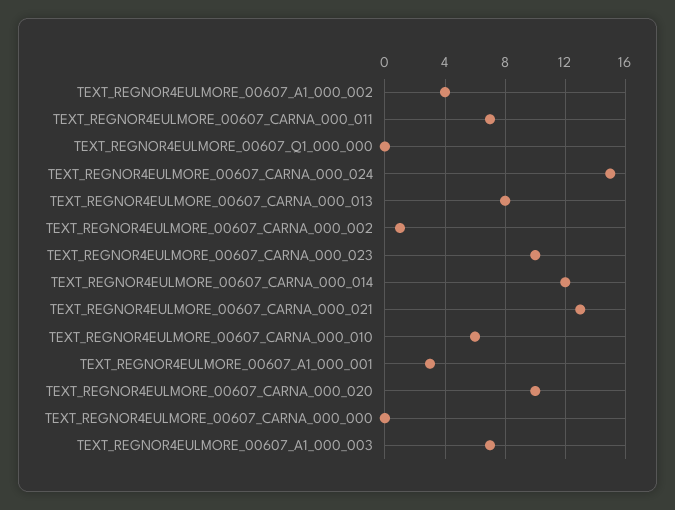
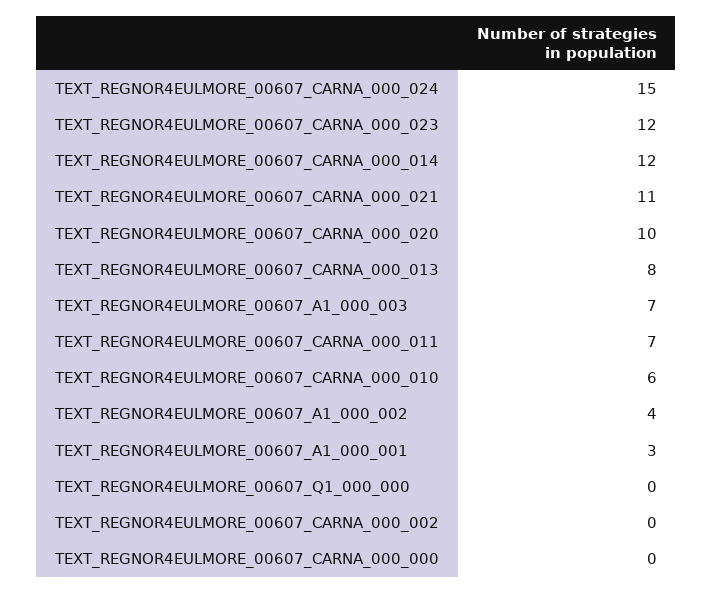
  {
    "TEXT_REGNOR4EULMORE_00607_A1_000_002": 4,
    "TEXT_REGNOR4EULMORE_00607_CARNA_000_011": 7,
    "TEXT_REGNOR4EULMORE_00607_Q1_000_000": 0,
    "TEXT_REGNOR4EULMORE_00607_CARNA_000_024": 15,
    "TEXT_REGNOR4EULMORE_00607_CARNA_000_013": 8,
-   "TEXT_REGNOR4EULMORE_00607_CARNA_000_002": 1,
+   "TEXT_REGNOR4EULMORE_00607_CARNA_000_002": 0,
-   "TEXT_REGNOR4EULMORE_00607_CARNA_000_023": 10,
+   "TEXT_REGNOR4EULMORE_00607_CARNA_000_023": 12,
    "TEXT_REGNOR4EULMORE_00607_CARNA_000_014": 12,
-   "TEXT_REGNOR4EULMORE_00607_CARNA_000_021": 13,
+   "TEXT_REGNOR4EULMORE_00607_CARNA_000_021": 11,
    "TEXT_REGNOR4EULMORE_00607_CARNA_000_010": 6,
    "TEXT_REGNOR4EULMORE_00607_A1_000_001": 3,
    "TEXT_REGNOR4EULMORE_00607_CARNA_000_020": 10,
    "TEXT_REGNOR4EULMORE_00607_CARNA_000_000": 0,
    "TEXT_REGNOR4EULMORE_00607_A1_000_003": 7
  }

